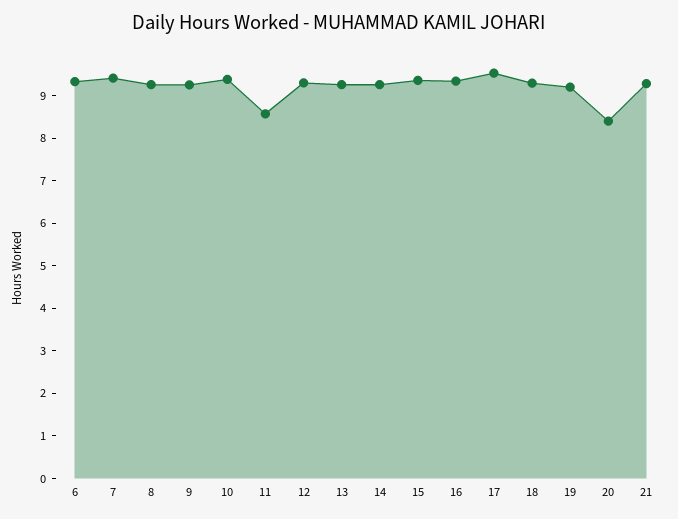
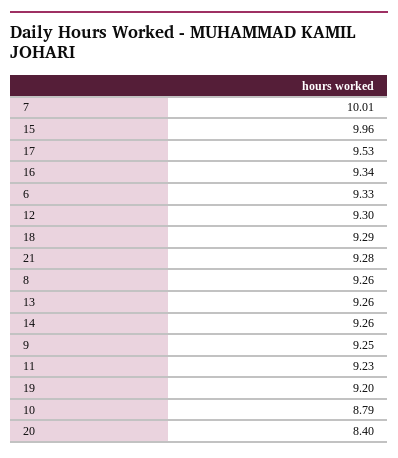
  {
    "6": 9.33,
-   "7": 9.4,
+   "7": 10.01,
    "8": 9.26,
    "9": 9.25,
-   "10": 9.4,
+   "10": 8.79,
-   "11": 8.6,
+   "11": 9.23,
    "12": 9.3,
    "13": 9.26,
    "14": 9.26,
-   "15": 9.4,
+   "15": 9.96,
    "16": 9.34,
    "17": 9.53,
    "18": 9.29,
    "19": 9.2,
    "20": 8.4,
    "21": 9.28
  }

